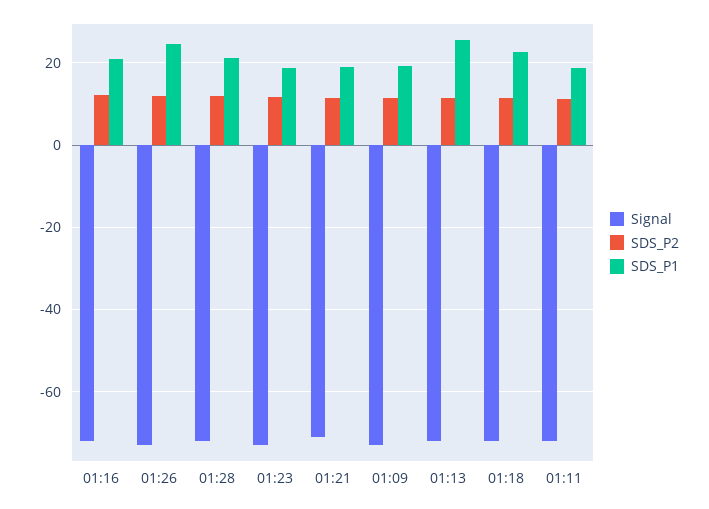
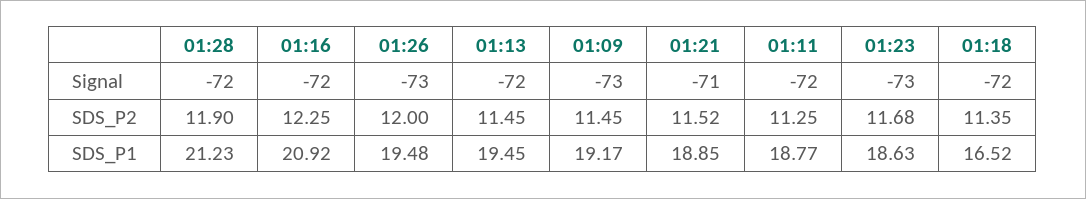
  {
    "Signal": {
      "01:16": -72,
      "01:26": -73,
      "01:28": -72,
      "01:23": -73,
      "01:21": -71,
      "01:09": -73,
      "01:13": -72,
      "01:18": -72,
      "01:11": -72
    },
    "SDS_P2": {
      "01:16": 12.25,
      "01:26": 12,
      "01:28": 11.9,
      "01:23": 11.68,
      "01:21": 11.52,
      "01:09": 11.45,
      "01:13": 11.45,
      "01:18": 11.35,
      "01:11": 11.25
    },
    "SDS_P1": {
      "01:16": 20.92,
-     "01:26": 24,
+     "01:26": 19.48,
      "01:28": 21.23,
      "01:23": 18.63,
      "01:21": 18.85,
      "01:09": 19.17,
-     "01:13": 26,
+     "01:13": 19.45,
-     "01:18": 22,
+     "01:18": 16.52,
      "01:11": 18.77
    }
  }

